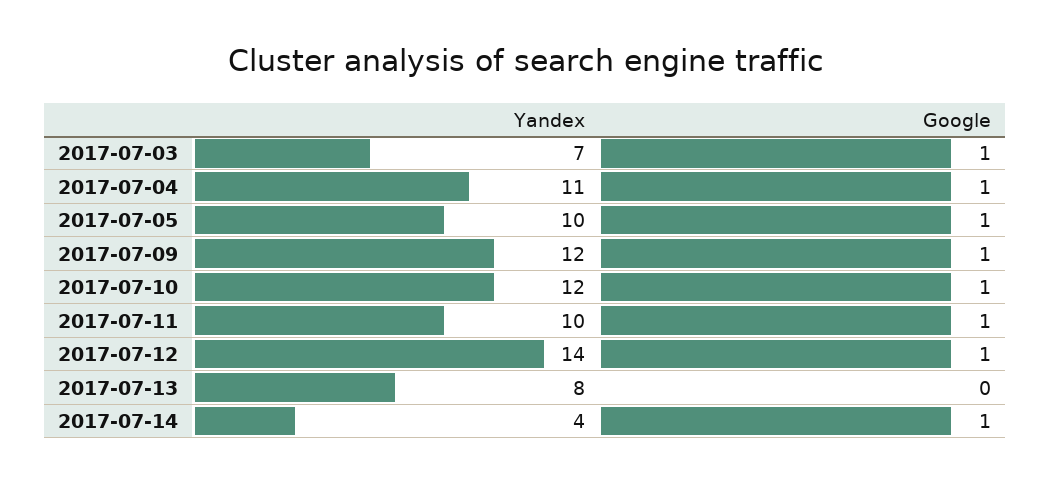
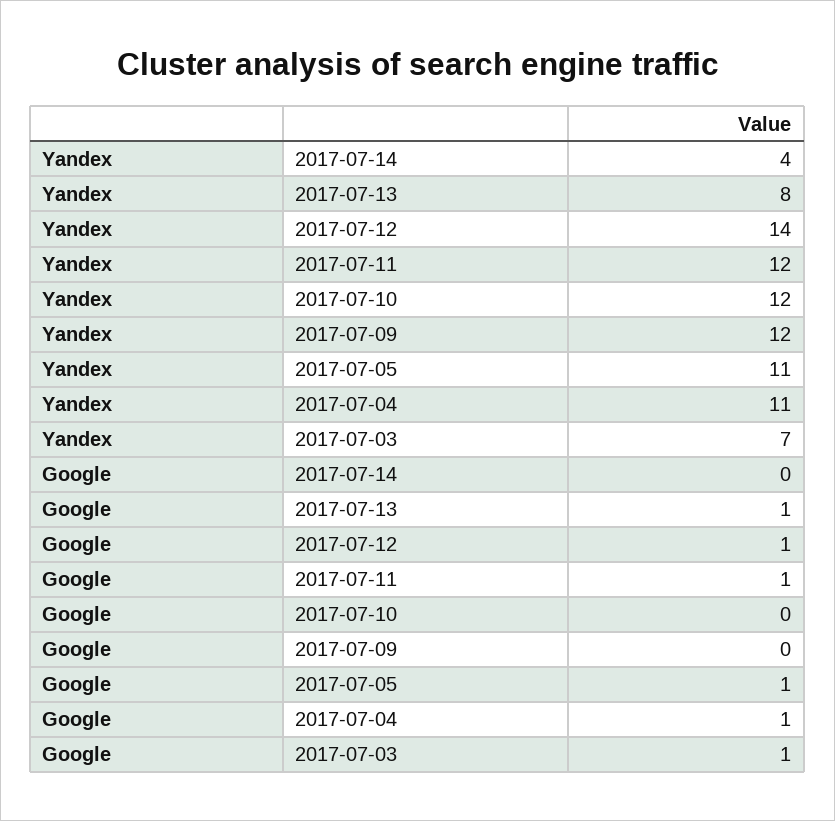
  {
    "Yandex": {
      "2017-07-03": 7,
      "2017-07-04": 11,
-     "2017-07-05": 10,
+     "2017-07-05": 11,
      "2017-07-09": 12,
      "2017-07-10": 12,
-     "2017-07-11": 10,
+     "2017-07-11": 12,
      "2017-07-12": 14,
      "2017-07-13": 8,
      "2017-07-14": 4
    },
    "Google": {
      "2017-07-03": 1,
      "2017-07-04": 1,
      "2017-07-05": 1,
-     "2017-07-09": 1,
+     "2017-07-09": 0,
-     "2017-07-10": 1,
+     "2017-07-10": 0,
      "2017-07-11": 1,
      "2017-07-12": 1,
-     "2017-07-13": 0,
+     "2017-07-13": 1,
-     "2017-07-14": 1
+     "2017-07-14": 0
    }
  }

